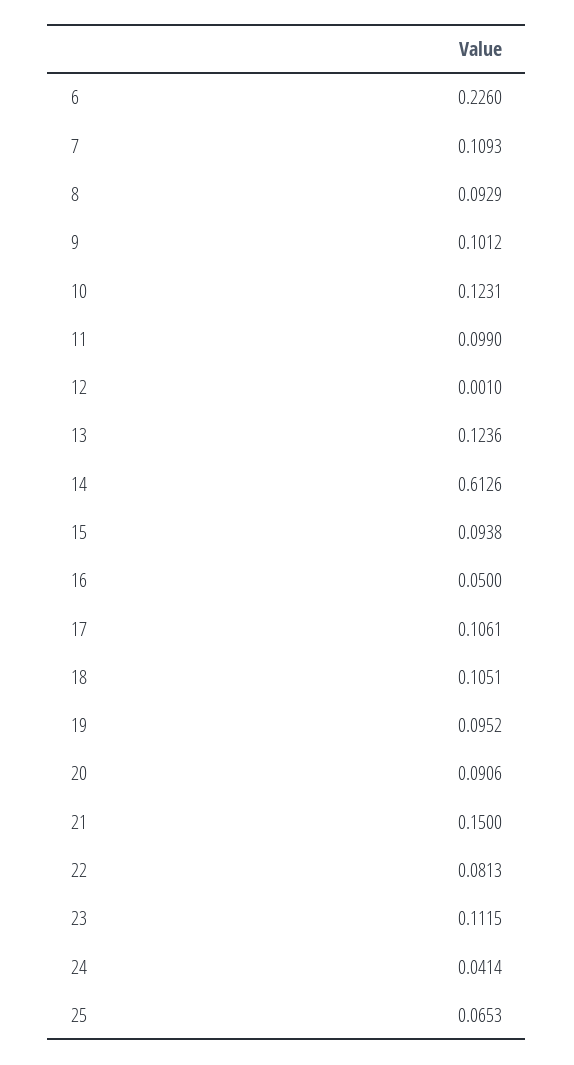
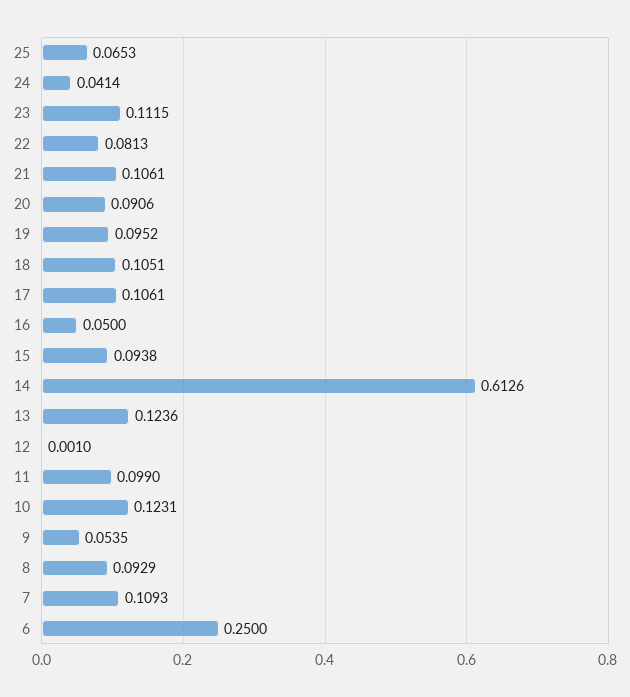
  {
-   "6": 0.226,
+   "6": 0.25,
    "7": 0.1093,
    "8": 0.0929,
-   "9": 0.1012,
+   "9": 0.0535,
    "10": 0.1231,
    "11": 0.099,
    "12": 0.001,
    "13": 0.1236,
    "14": 0.6126,
    "15": 0.0938,
    "16": 0.05,
    "17": 0.1061,
    "18": 0.1051,
    "19": 0.0952,
    "20": 0.0906,
-   "21": 0.15,
+   "21": 0.1061,
    "22": 0.0813,
    "23": 0.1115,
    "24": 0.0414,
    "25": 0.0653
  }

